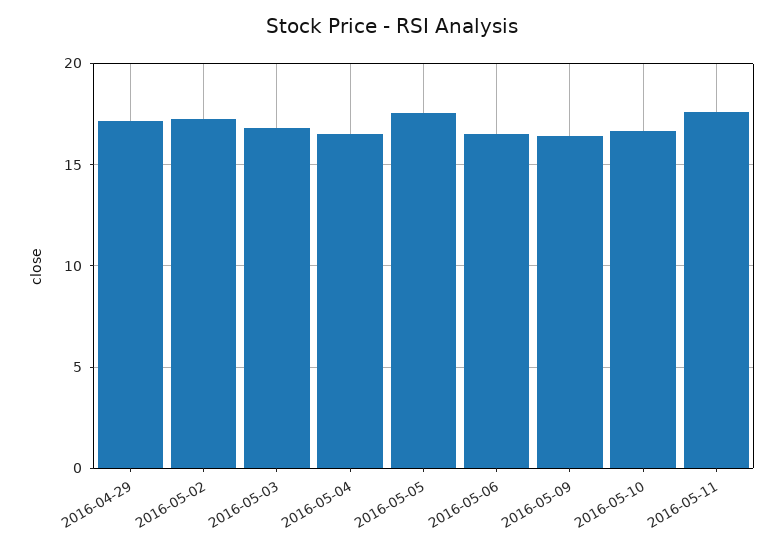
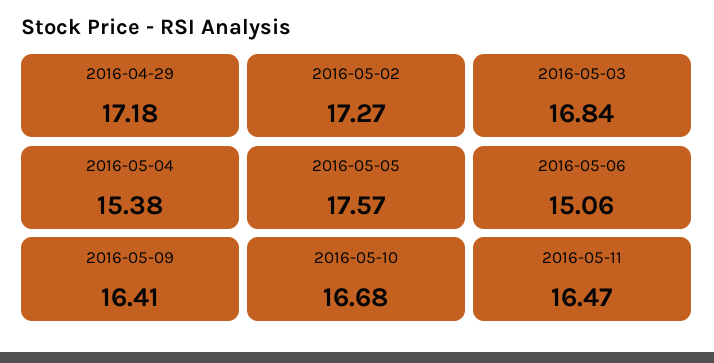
  {
    "2016-04-29": 17.18,
    "2016-05-02": 17.27,
    "2016-05-03": 16.84,
-   "2016-05-04": 16.5,
+   "2016-05-04": 15.38,
    "2016-05-05": 17.57,
-   "2016-05-06": 16.5,
+   "2016-05-06": 15.06,
    "2016-05-09": 16.41,
    "2016-05-10": 16.68,
-   "2016-05-11": 17.5
+   "2016-05-11": 16.47
  }

